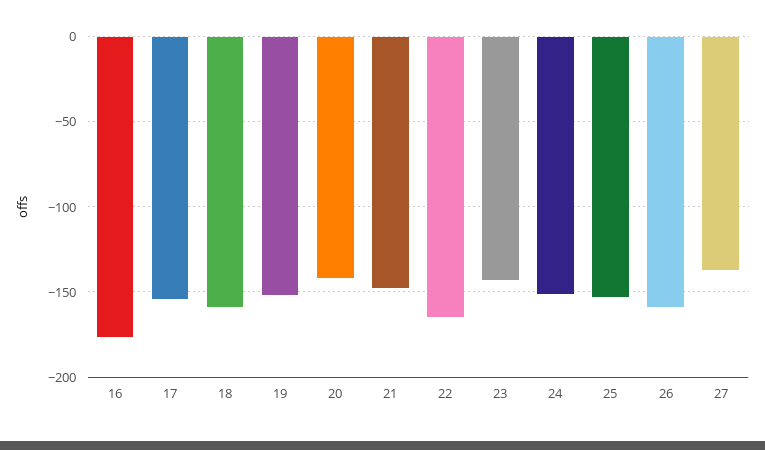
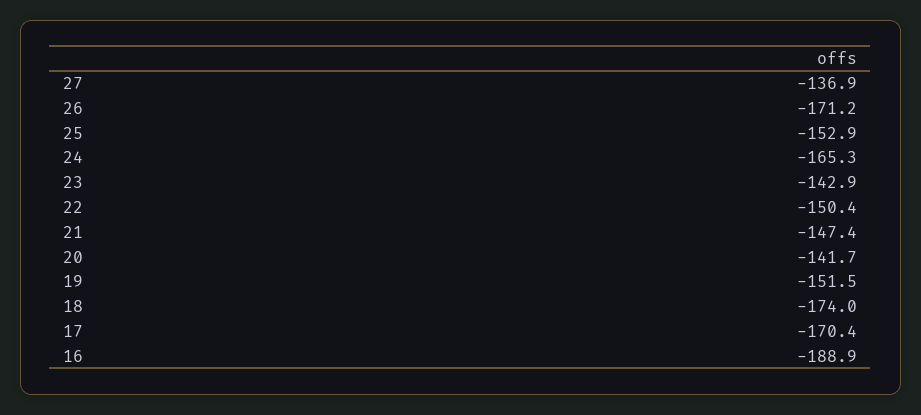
  {
-   "16": -175,
+   "16": -188.9,
-   "17": -155,
+   "17": -170.4,
-   "18": -160,
+   "18": -174,
    "19": -151.5,
    "20": -141.7,
    "21": -147.4,
-   "22": -165,
+   "22": -150.4,
    "23": -142.9,
-   "24": -150,
+   "24": -165.3,
    "25": -152.9,
-   "26": -160,
+   "26": -171.2,
    "27": -136.9
  }

